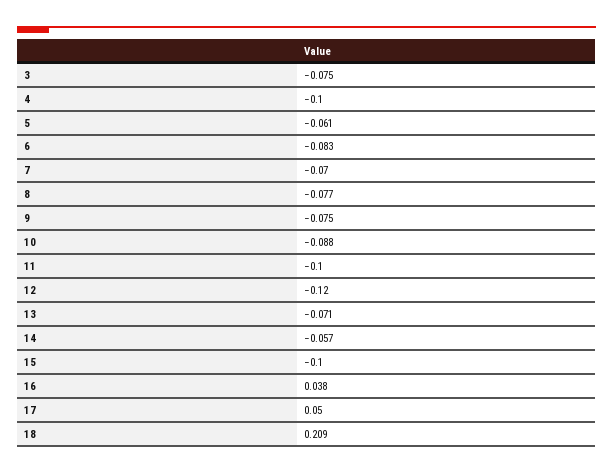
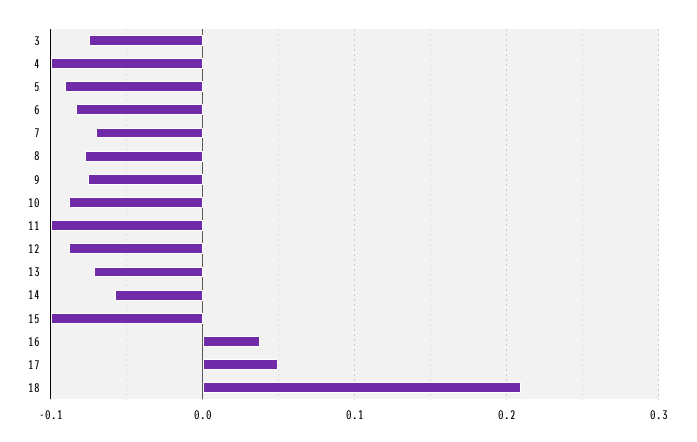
  {
    "3": -0.075,
    "4": -0.1,
-   "5": -0.061,
+   "5": -0.09,
    "6": -0.083,
    "7": -0.07,
    "8": -0.077,
    "9": -0.075,
    "10": -0.088,
    "11": -0.1,
-   "12": -0.12,
+   "12": -0.09,
    "13": -0.071,
    "14": -0.057,
    "15": -0.1,
    "16": 0.038,
    "17": 0.05,
    "18": 0.209
  }

